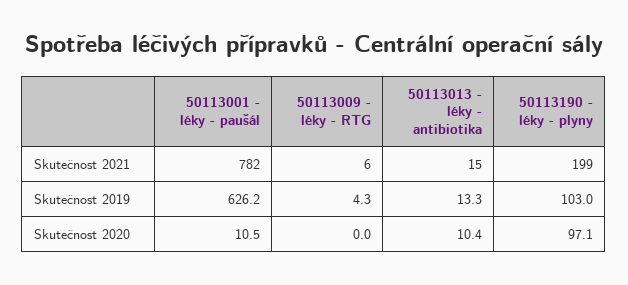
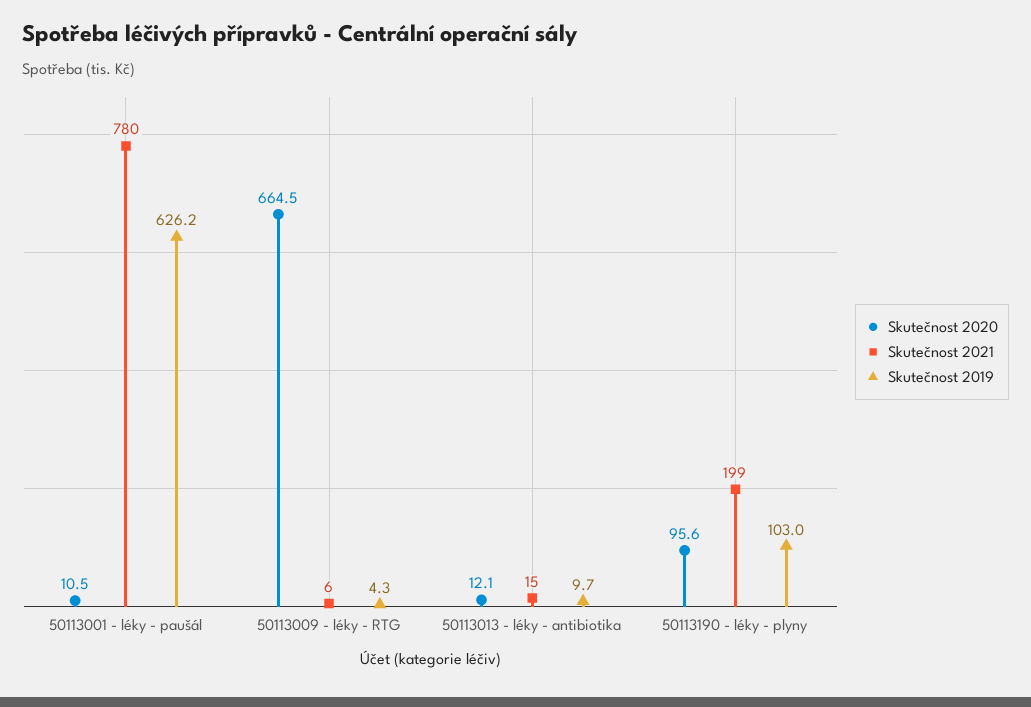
  {
    "Skutečnost 2021": {
-     "50113001 - léky - paušál": 782,
+     "50113001 - léky - paušál": 780,
      "50113009 - léky - RTG": 6,
      "50113013 - léky - antibiotika": 15,
      "50113190 - léky - plyny": 199
    },
    "Skutečnost 2019": {
      "50113001 - léky - paušál": 626.2,
      "50113009 - léky - RTG": 4.3,
-     "50113013 - léky - antibiotika": 13.3,
+     "50113013 - léky - antibiotika": 9.7,
      "50113190 - léky - plyny": 103
    },
    "Skutečnost 2020": {
      "50113001 - léky - paušál": 10.5,
-     "50113009 - léky - RTG": 0,
+     "50113009 - léky - RTG": 664.5,
-     "50113013 - léky - antibiotika": 10.4,
+     "50113013 - léky - antibiotika": 12.1,
-     "50113190 - léky - plyny": 97.1
+     "50113190 - léky - plyny": 95.6
    }
  }

